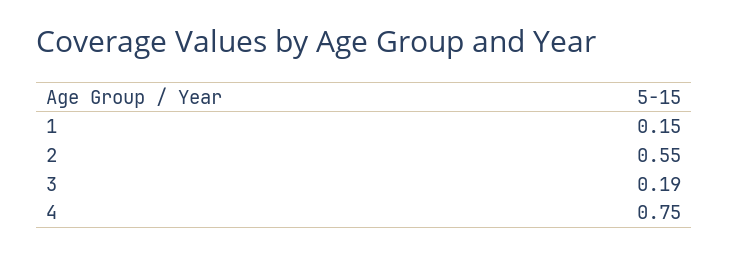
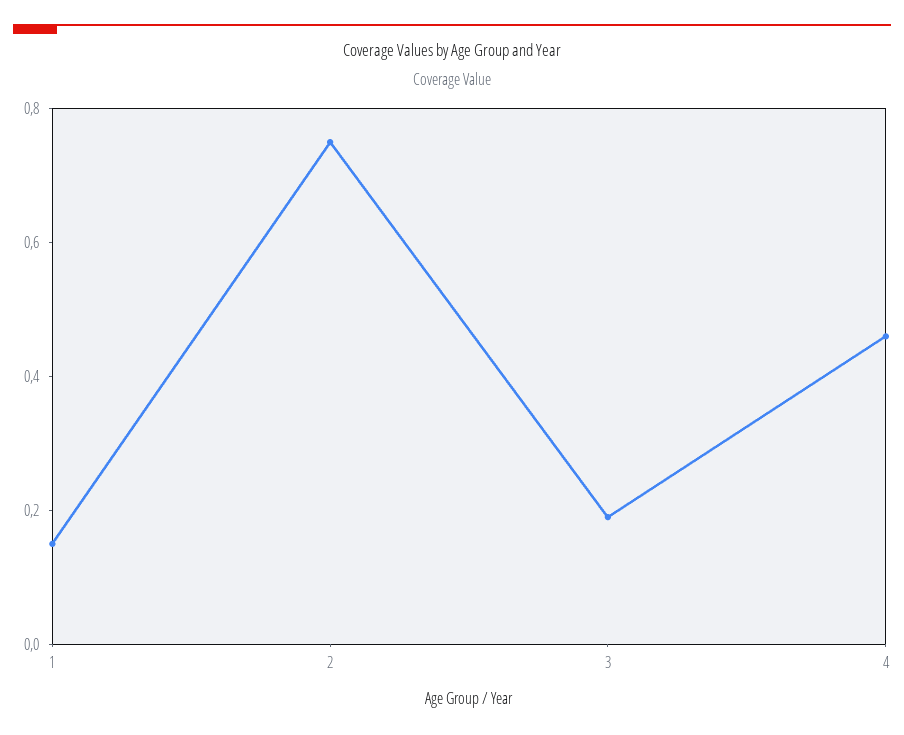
  {
    "1": 0.15,
-   "2": 0.55,
+   "2": 0.75,
    "3": 0.19,
-   "4": 0.75
+   "4": 0.45
  }

